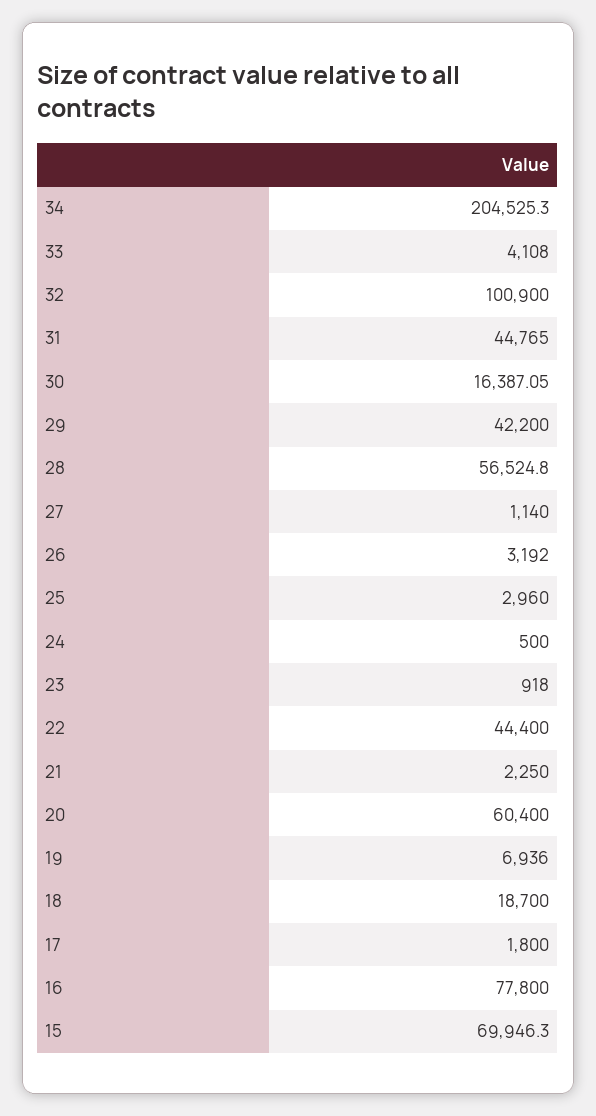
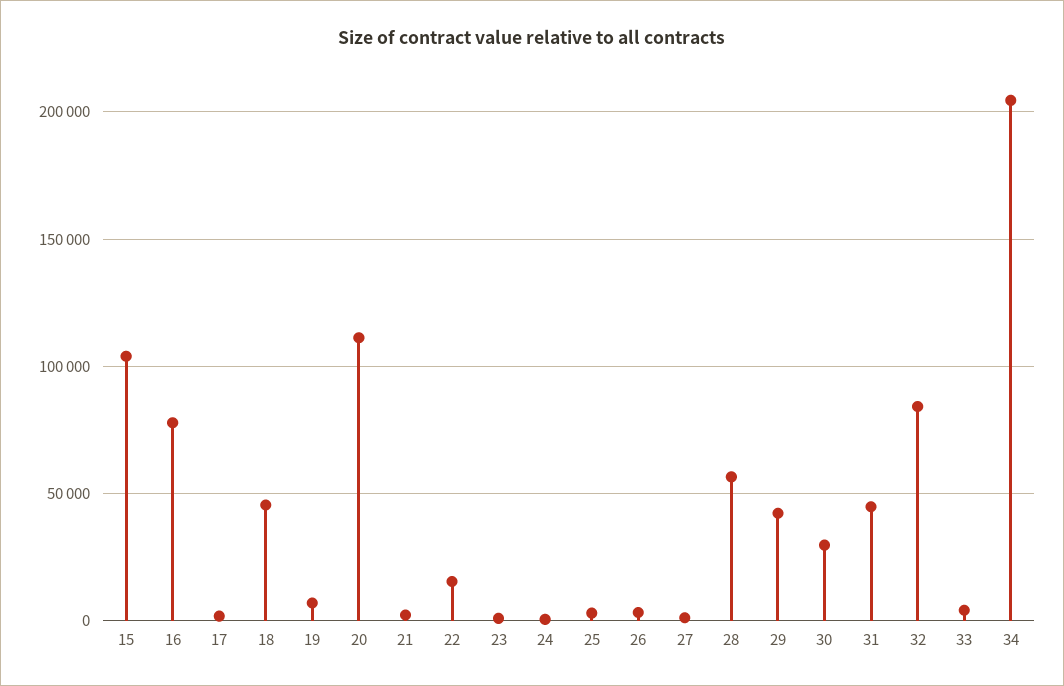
  {
    "34": 204525.3,
    "33": 4108,
-   "32": 100900,
+   "32": 85000,
    "31": 44765,
-   "30": 16387.05,
+   "30": 30000,
    "29": 42200,
    "28": 56524.8,
    "27": 1140,
    "26": 3192,
    "25": 2960,
    "24": 500,
    "23": 918,
-   "22": 44400,
+   "22": 15000,
    "21": 2250,
-   "20": 60400,
+   "20": 110000,
    "19": 6936,
-   "18": 18700,
+   "18": 45000,
    "17": 1800,
    "16": 77800,
-   "15": 69946.3
+   "15": 105000
  }

